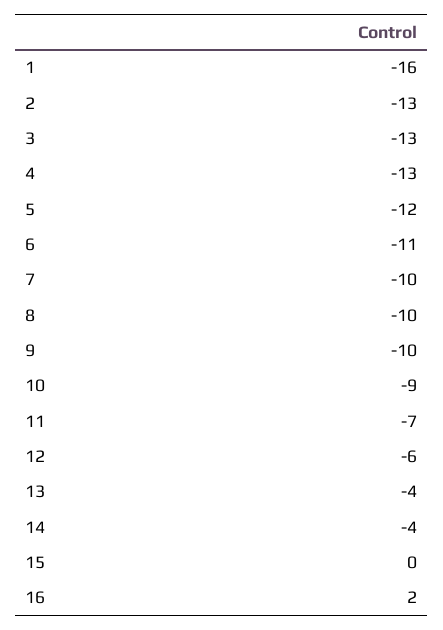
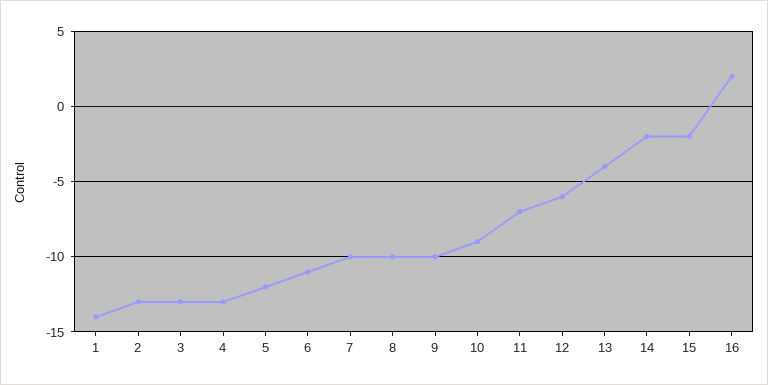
  {
-   "1": -16,
+   "1": -14,
    "2": -13,
    "3": -13,
    "4": -13,
    "5": -12,
    "6": -11,
    "7": -10,
    "8": -10,
    "9": -10,
    "10": -9,
    "11": -7,
    "12": -6,
    "13": -4,
-   "14": -4,
+   "14": -2,
-   "15": 0,
+   "15": -2,
    "16": 2
  }

